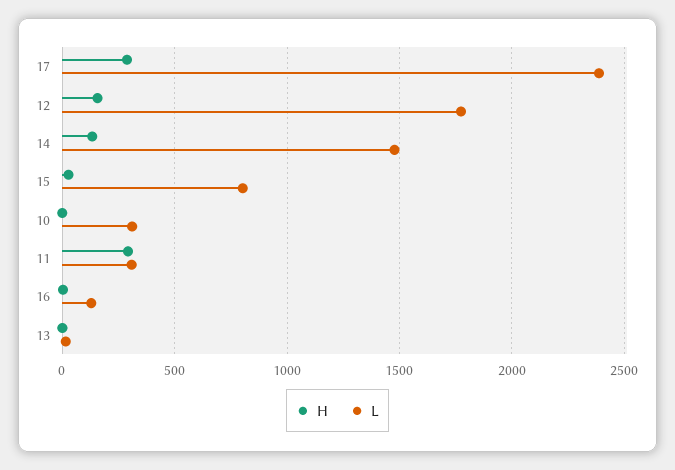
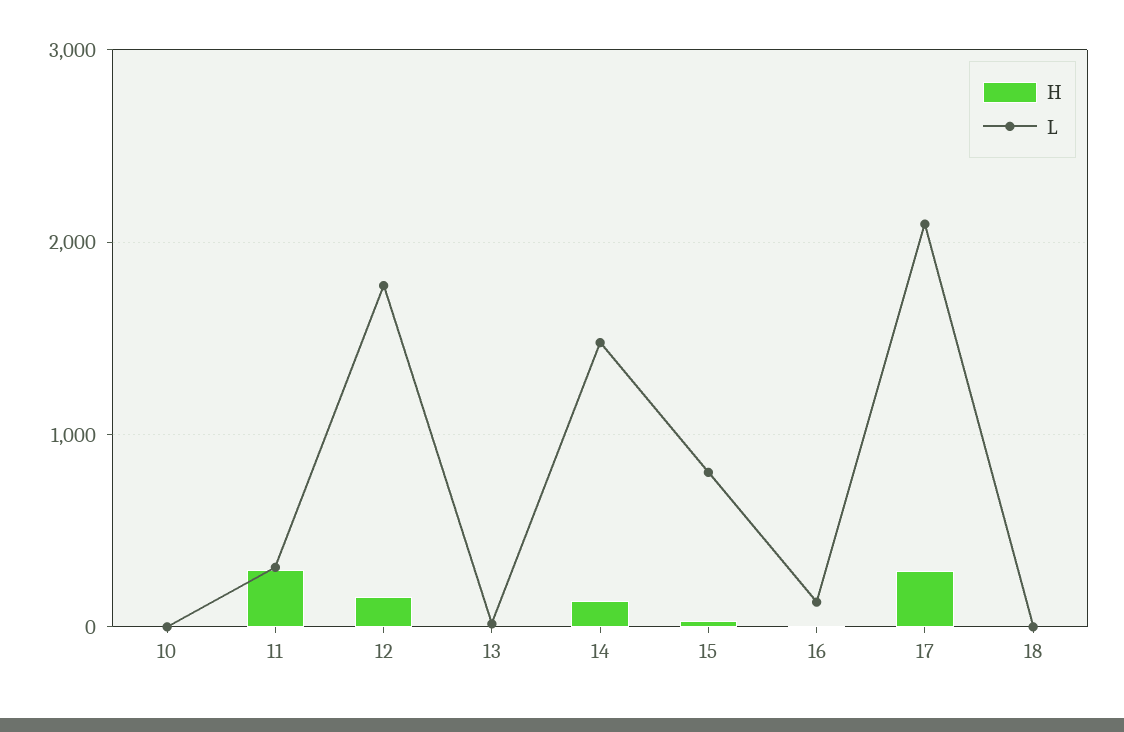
  {
    "H": {
      "17": 300,
      "12": 150,
      "14": 150,
      "15": 50,
      "10": 0,
      "11": 300,
      "16": 0,
-     "13": 0
+     "13": 0,
+     "18": 0
    },
    "L": {
-     "17": 2400,
+     "17": 2100,
      "12": 1750,
      "14": 1500,
      "15": 800,
-     "10": 300,
+     "10": 0,
      "11": 300,
      "16": 150,
-     "13": 0
+     "13": 0,
+     "18": 0
    }
  }

